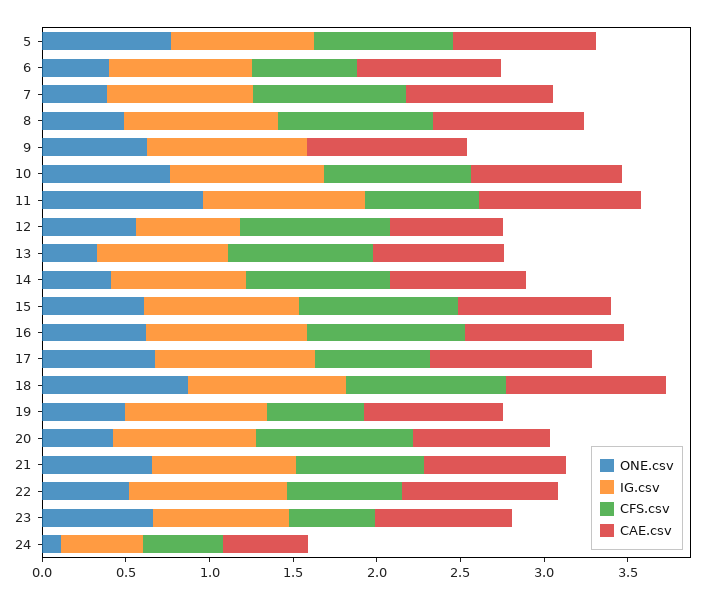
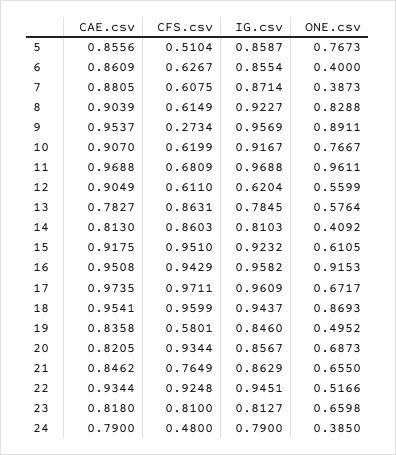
  {
    "ONE.csv": {
      "5": 0.7673,
      "6": 0.4,
      "7": 0.3873,
-     "8": 0.5,
+     "8": 0.8288,
-     "9": 0.6,
+     "9": 0.8911,
      "10": 0.7667,
      "11": 0.9611,
      "12": 0.5599,
-     "13": 0.3,
+     "13": 0.5764,
      "14": 0.4092,
      "15": 0.6105,
-     "16": 0.6,
+     "16": 0.9153,
      "17": 0.6717,
      "18": 0.8693,
      "19": 0.4952,
-     "20": 0.4,
+     "20": 0.6873,
      "21": 0.655,
      "22": 0.5166,
      "23": 0.6598,
-     "24": 0.1
+     "24": 0.385
    },
    "IG.csv": {
      "5": 0.8587,
      "6": 0.8554,
      "7": 0.8714,
      "8": 0.9227,
      "9": 0.9569,
      "10": 0.9167,
      "11": 0.9688,
      "12": 0.6204,
      "13": 0.7845,
      "14": 0.8103,
      "15": 0.9232,
      "16": 0.9582,
      "17": 0.9609,
      "18": 0.9437,
      "19": 0.846,
      "20": 0.8567,
      "21": 0.8629,
      "22": 0.9451,
      "23": 0.8127,
-     "24": 0.5
+     "24": 0.79
    },
    "CFS.csv": {
-     "5": 0.8,
+     "5": 0.5104,
      "6": 0.6267,
-     "7": 0.9,
+     "7": 0.6075,
-     "8": 0.9,
+     "8": 0.6149,
-     "9": 0,
+     "9": 0.2734,
-     "10": 0.9,
+     "10": 0.6199,
      "11": 0.6809,
-     "12": 0.9,
+     "12": 0.611,
      "13": 0.8631,
      "14": 0.8603,
      "15": 0.951,
      "16": 0.9429,
-     "17": 0.7,
+     "17": 0.9711,
      "18": 0.9599,
      "19": 0.5801,
      "20": 0.9344,
      "21": 0.7649,
-     "22": 0.7,
+     "22": 0.9248,
-     "23": 0.5,
+     "23": 0.81,
      "24": 0.48
    },
    "CAE.csv": {
      "5": 0.8556,
      "6": 0.8609,
      "7": 0.8805,
      "8": 0.9039,
      "9": 0.9537,
      "10": 0.907,
      "11": 0.9688,
-     "12": 0.7,
+     "12": 0.9049,
      "13": 0.7827,
      "14": 0.813,
      "15": 0.9175,
      "16": 0.9508,
      "17": 0.9735,
      "18": 0.9541,
      "19": 0.8358,
      "20": 0.8205,
      "21": 0.8462,
      "22": 0.9344,
      "23": 0.818,
-     "24": 0.5
+     "24": 0.79
    }
  }

